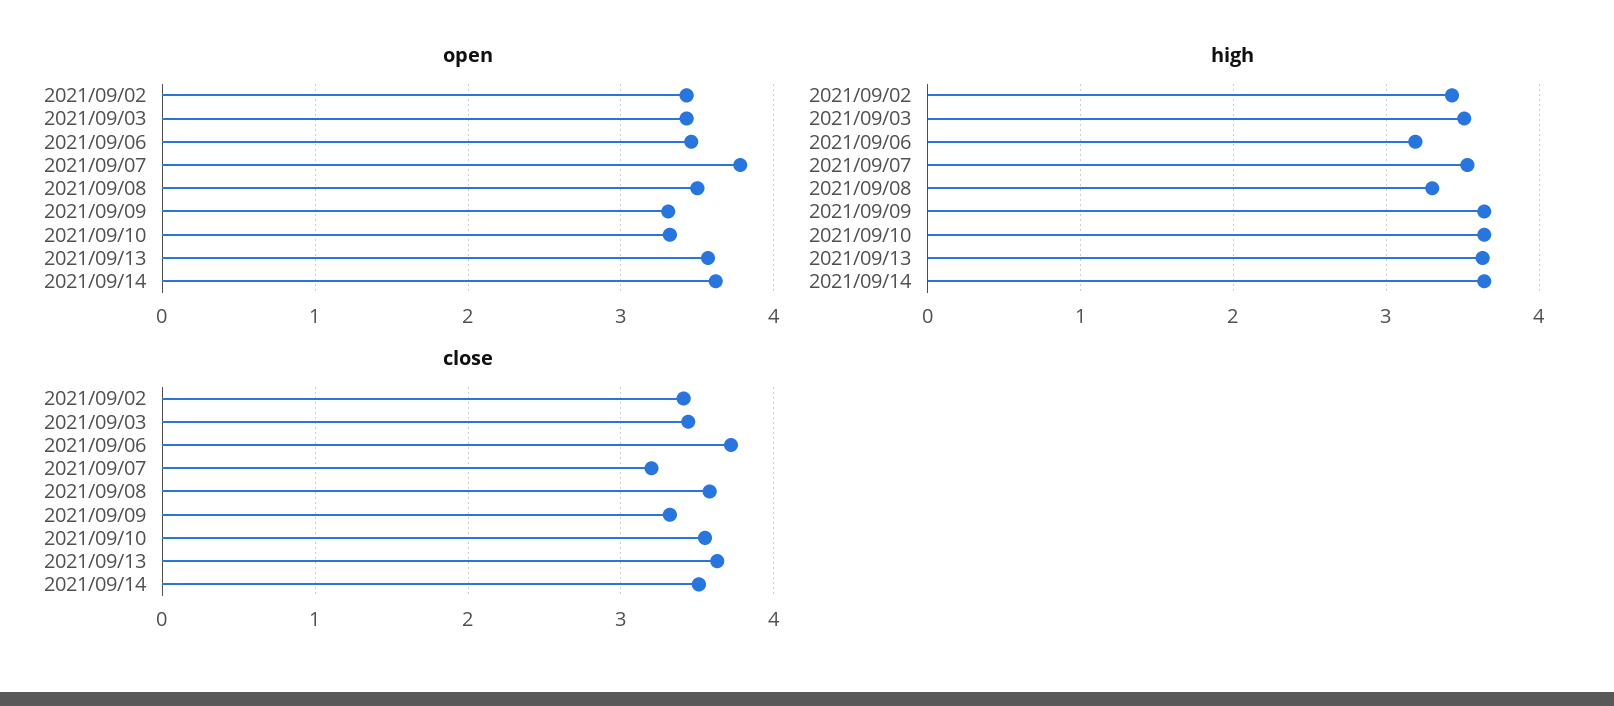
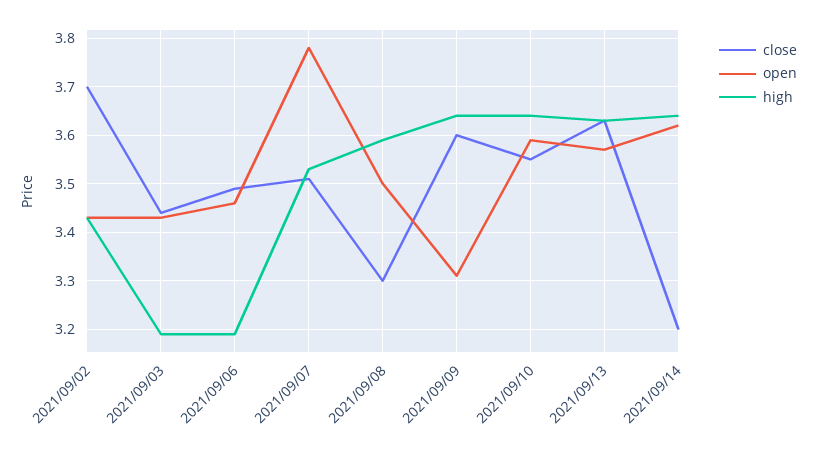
  {
    "open": {
      "2021/09/02": 3.45,
      "2021/09/03": 3.45,
      "2021/09/06": 3.45,
      "2021/09/07": 3.8,
      "2021/09/08": 3.5,
      "2021/09/09": 3.3,
-     "2021/09/10": 3.3,
+     "2021/09/10": 3.6,
      "2021/09/13": 3.55,
      "2021/09/14": 3.6
    },
    "high": {
      "2021/09/02": 3.45,
-     "2021/09/03": 3.5,
+     "2021/09/03": 3.2,
      "2021/09/06": 3.2,
      "2021/09/07": 3.55,
-     "2021/09/08": 3.3,
+     "2021/09/08": 3.6,
      "2021/09/09": 3.65,
      "2021/09/10": 3.65,
      "2021/09/13": 3.65,
      "2021/09/14": 3.65
    },
    "close": {
-     "2021/09/02": 3.4,
+     "2021/09/02": 3.7,
      "2021/09/03": 3.45,
-     "2021/09/06": 3.7,
+     "2021/09/06": 3.5,
-     "2021/09/07": 3.2,
+     "2021/09/07": 3.5,
-     "2021/09/08": 3.6,
+     "2021/09/08": 3.3,
-     "2021/09/09": 3.3,
+     "2021/09/09": 3.6,
      "2021/09/10": 3.55,
      "2021/09/13": 3.65,
-     "2021/09/14": 3.5
+     "2021/09/14": 3.2
    }
  }

